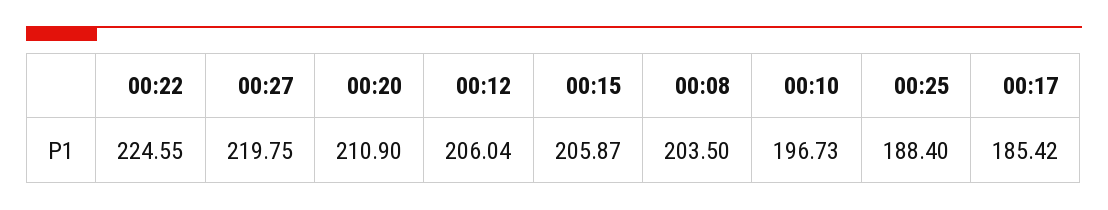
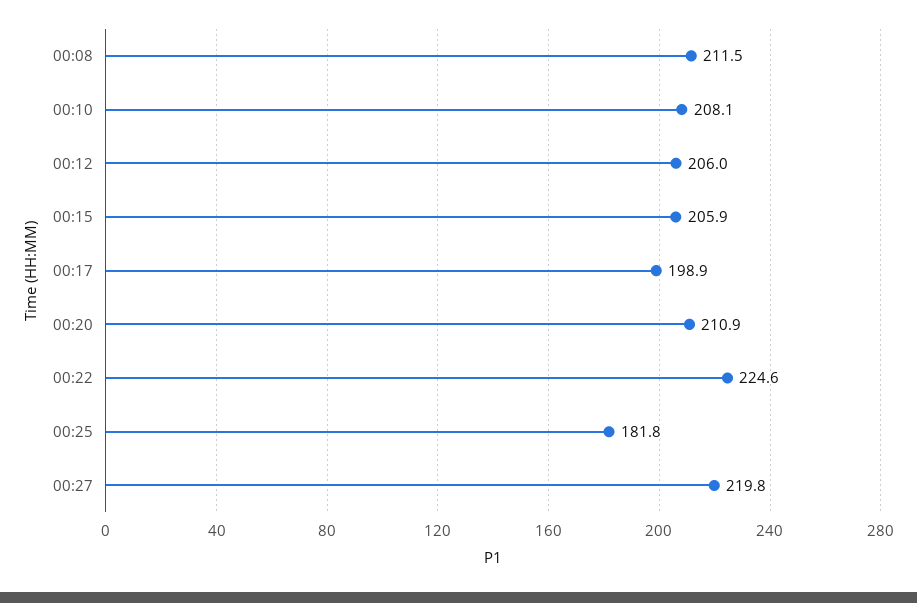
  {
    "00:22": 224.55,
    "00:27": 219.75,
    "00:20": 210.9,
    "00:12": 206.04,
    "00:15": 205.87,
-   "00:08": 203.5,
+   "00:08": 211.5,
-   "00:10": 196.73,
+   "00:10": 208.1,
-   "00:25": 188.4,
+   "00:25": 181.8,
-   "00:17": 185.42
+   "00:17": 198.9
  }

